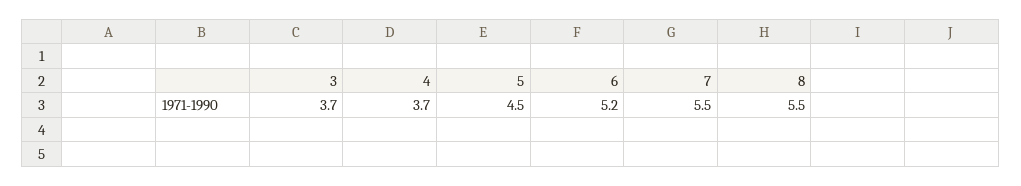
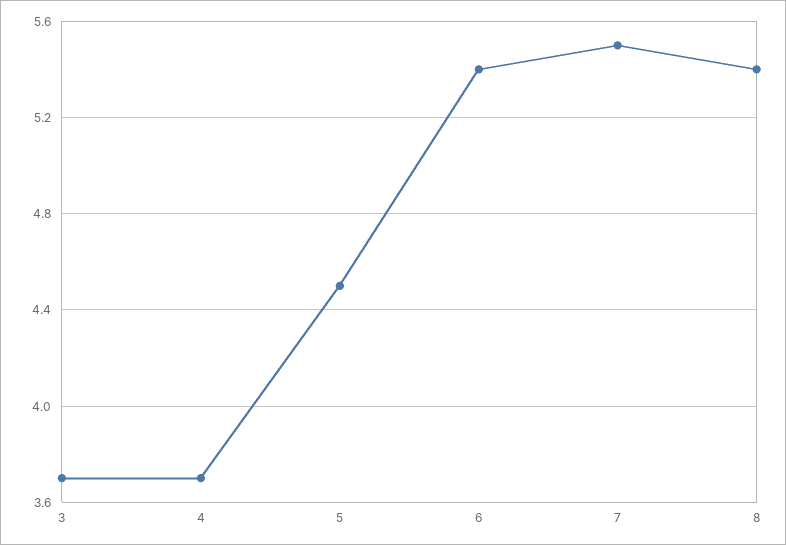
  {
    "3": 3.7,
    "4": 3.7,
    "5": 4.5,
-   "6": 5.2,
+   "6": 5.4,
    "7": 5.5,
-   "8": 5.5
+   "8": 5.4
  }

